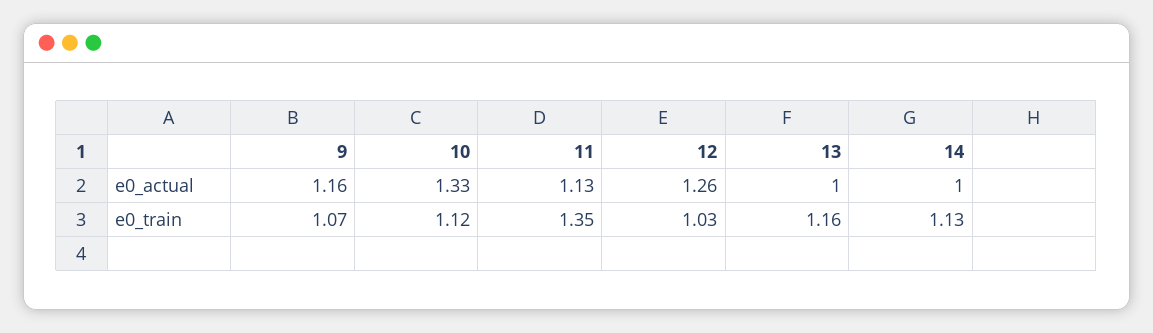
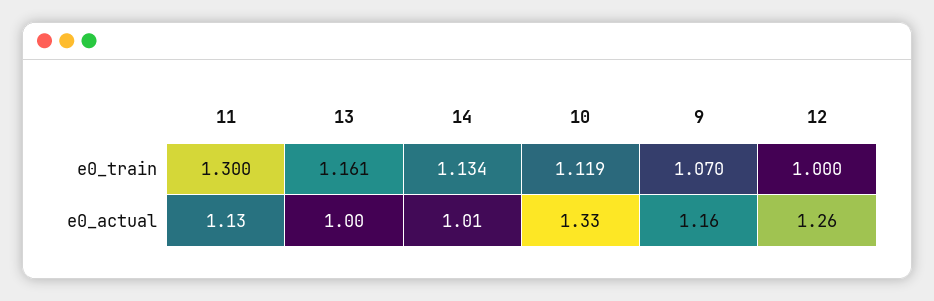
  {
    "9": {
      "e0_actual": 1.16,
      "e0_train": 1.07
    },
    "10": {
      "e0_actual": 1.33,
      "e0_train": 1.119
    },
    "11": {
      "e0_actual": 1.13,
-     "e0_train": 1.35
+     "e0_train": 1.3
    },
    "12": {
      "e0_actual": 1.26,
-     "e0_train": 1.03
+     "e0_train": 1
    },
    "13": {
      "e0_actual": 1,
      "e0_train": 1.161
    },
    "14": {
-     "e0_actual": 1,
+     "e0_actual": 1.01,
      "e0_train": 1.134
    }
  }

